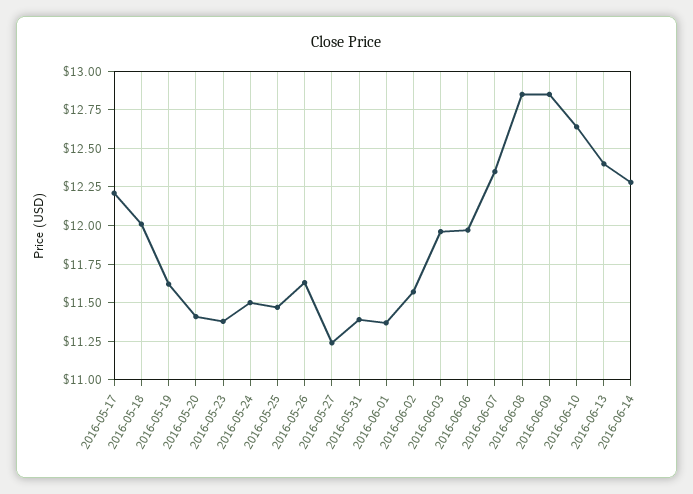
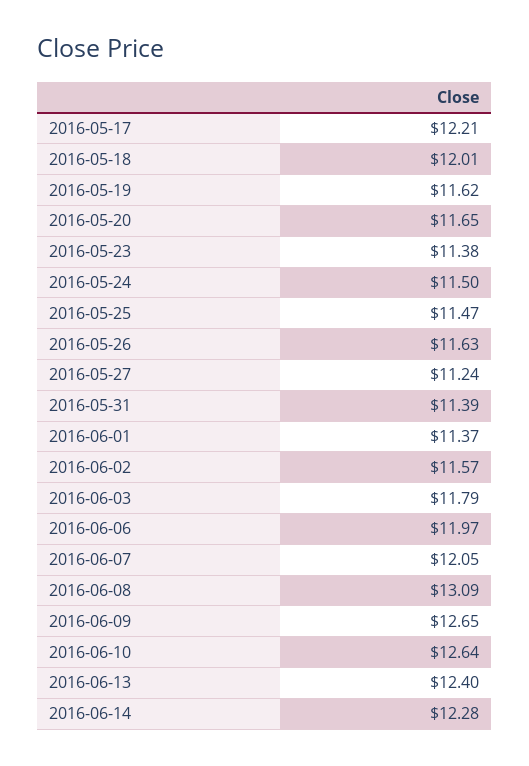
  {
    "2016-05-17": 12.21,
    "2016-05-18": 12.01,
    "2016-05-19": 11.62,
-   "2016-05-20": 11.4,
+   "2016-05-20": 11.65,
    "2016-05-23": 11.38,
    "2016-05-24": 11.5,
    "2016-05-25": 11.47,
    "2016-05-26": 11.63,
    "2016-05-27": 11.24,
    "2016-05-31": 11.39,
    "2016-06-01": 11.37,
    "2016-06-02": 11.57,
-   "2016-06-03": 11.95,
+   "2016-06-03": 11.79,
    "2016-06-06": 11.97,
-   "2016-06-07": 12.35,
+   "2016-06-07": 12.05,
-   "2016-06-08": 12.85,
+   "2016-06-08": 13.09,
-   "2016-06-09": 12.85,
+   "2016-06-09": 12.65,
    "2016-06-10": 12.64,
    "2016-06-13": 12.4,
    "2016-06-14": 12.28
  }

